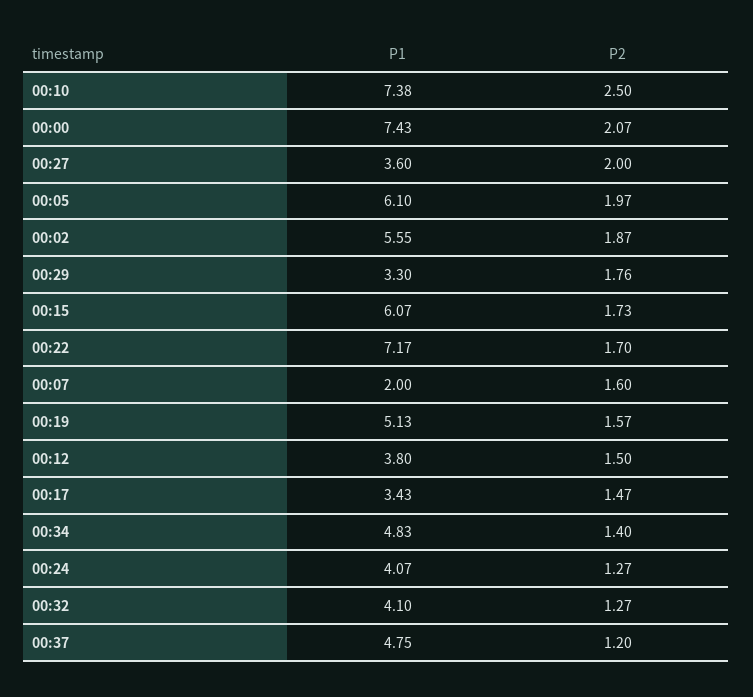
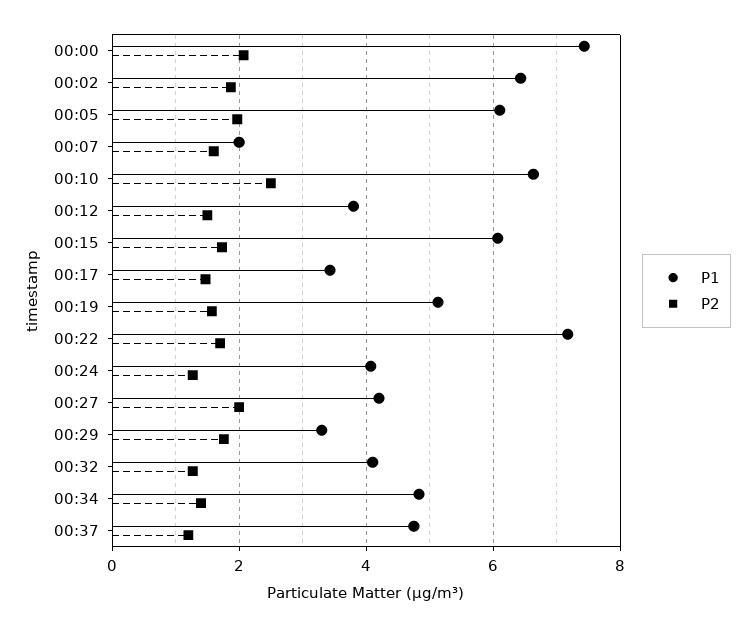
  {
    "P1": {
-     "00:10": 7.38,
+     "00:10": 6.6,
      "00:00": 7.43,
-     "00:27": 3.6,
+     "00:27": 4.2,
      "00:05": 6.1,
-     "00:02": 5.55,
+     "00:02": 6.4,
      "00:29": 3.3,
      "00:15": 6.07,
      "00:22": 7.17,
      "00:07": 2,
      "00:19": 5.13,
      "00:12": 3.8,
      "00:17": 3.43,
      "00:34": 4.83,
      "00:24": 4.07,
      "00:32": 4.1,
      "00:37": 4.75
    },
    "P2": {
      "00:10": 2.5,
      "00:00": 2.07,
      "00:27": 2,
      "00:05": 1.97,
      "00:02": 1.87,
      "00:29": 1.76,
      "00:15": 1.73,
      "00:22": 1.7,
      "00:07": 1.6,
      "00:19": 1.57,
      "00:12": 1.5,
      "00:17": 1.47,
      "00:34": 1.4,
      "00:24": 1.27,
      "00:32": 1.27,
      "00:37": 1.2
    }
  }

